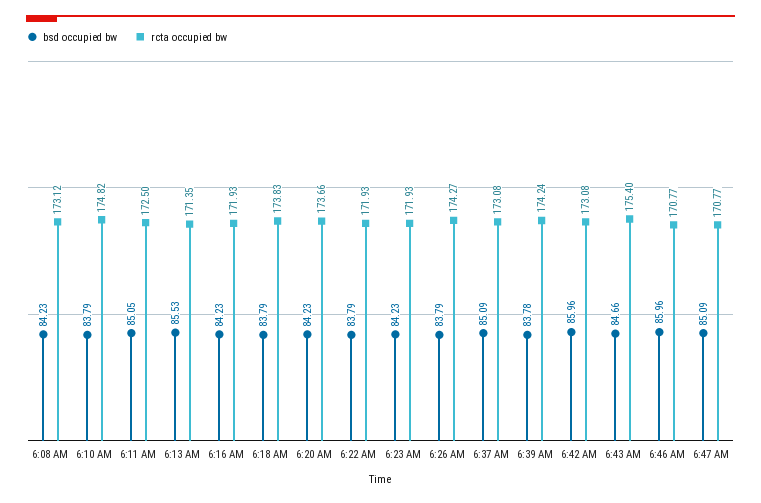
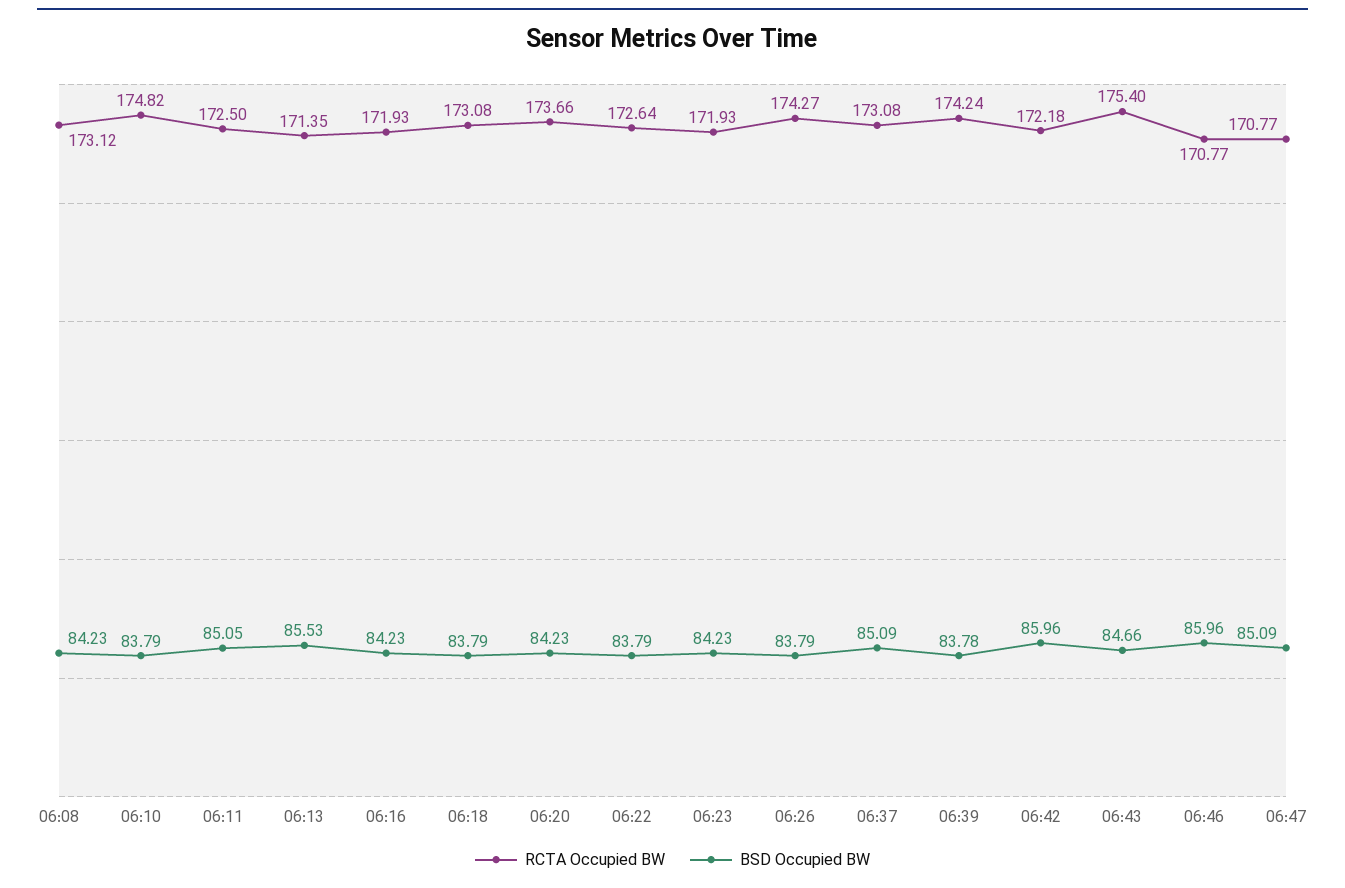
  {
    "bsd occupied bw": {
      "6:08 AM": 84.23,
      "6:10 AM": 83.79,
      "6:11 AM": 85.05,
      "6:13 AM": 85.53,
      "6:16 AM": 84.23,
      "6:18 AM": 83.79,
      "6:20 AM": 84.23,
      "6:22 AM": 83.79,
      "6:23 AM": 84.23,
      "6:26 AM": 83.79,
      "6:37 AM": 85.09,
      "6:39 AM": 83.78,
      "6:42 AM": 85.96,
      "6:43 AM": 84.66,
      "6:46 AM": 85.96,
      "6:47 AM": 85.09
    },
    "rcta occupied bw": {
      "6:08 AM": 173.12,
      "6:10 AM": 174.82,
      "6:11 AM": 172.5,
      "6:13 AM": 171.35,
      "6:16 AM": 171.93,
-     "6:18 AM": 173.83,
+     "6:18 AM": 173.08,
      "6:20 AM": 173.66,
-     "6:22 AM": 171.93,
+     "6:22 AM": 172.64,
      "6:23 AM": 171.93,
      "6:26 AM": 174.27,
      "6:37 AM": 173.08,
      "6:39 AM": 174.24,
-     "6:42 AM": 173.08,
+     "6:42 AM": 172.18,
      "6:43 AM": 175.4,
      "6:46 AM": 170.77,
      "6:47 AM": 170.77
    }
  }

